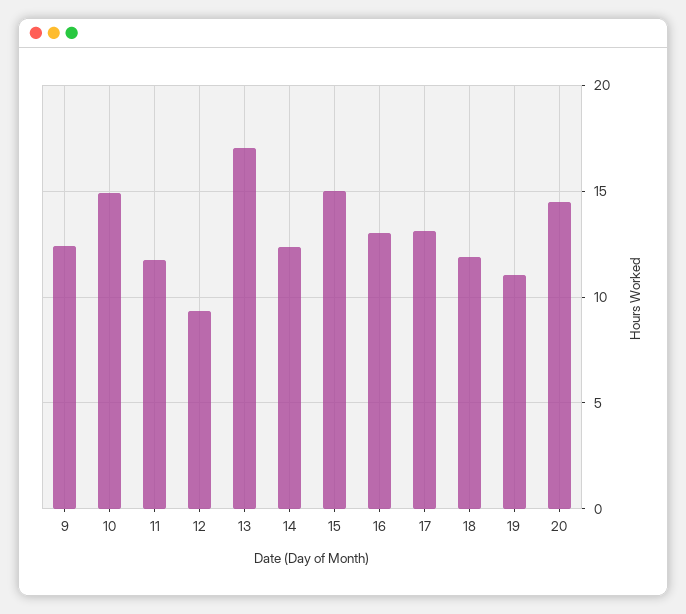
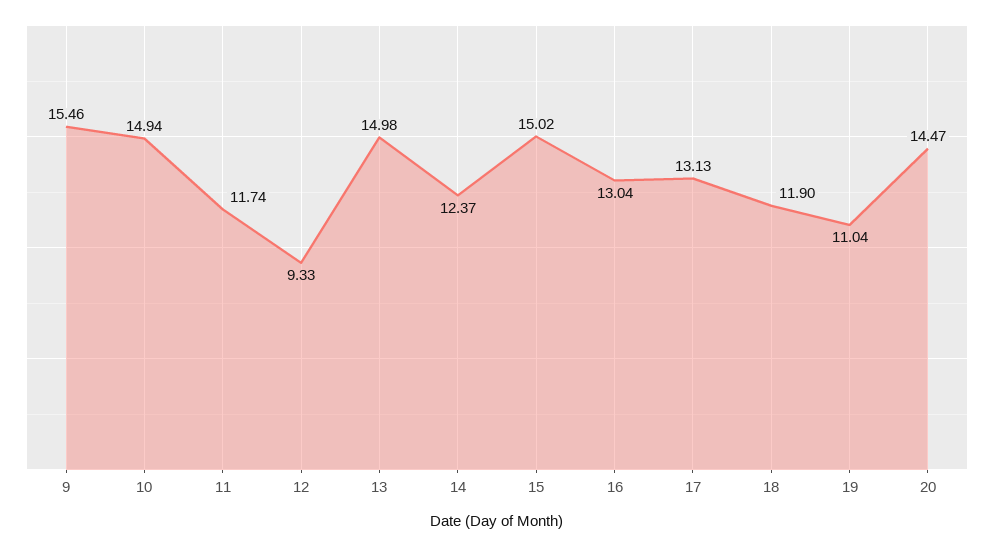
  {
-   "9": 12.5,
+   "9": 15.46,
    "10": 14.94,
    "11": 11.74,
    "12": 9.33,
-   "13": 17,
+   "13": 14.98,
    "14": 12.37,
    "15": 15.02,
    "16": 13.04,
    "17": 13.13,
    "18": 11.9,
    "19": 11.04,
    "20": 14.47
  }

